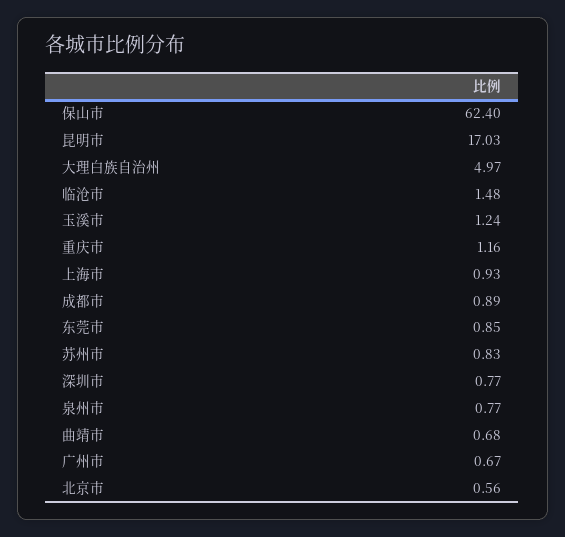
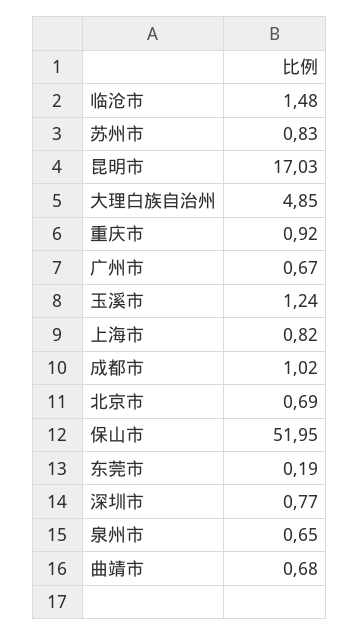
  {
-   "保山市": 62.4,
+   "保山市": 51.95,
    "昆明市": 17.03,
-   "大理白族自治州": 4.97,
+   "大理白族自治州": 4.85,
    "临沧市": 1.48,
    "玉溪市": 1.24,
-   "重庆市": 1.16,
+   "重庆市": 0.92,
-   "上海市": 0.93,
+   "上海市": 0.82,
-   "成都市": 0.89,
+   "成都市": 1.02,
-   "东莞市": 0.85,
+   "东莞市": 0.19,
    "苏州市": 0.83,
    "深圳市": 0.77,
-   "泉州市": 0.77,
+   "泉州市": 0.65,
    "曲靖市": 0.68,
    "广州市": 0.67,
-   "北京市": 0.56
+   "北京市": 0.69
  }

